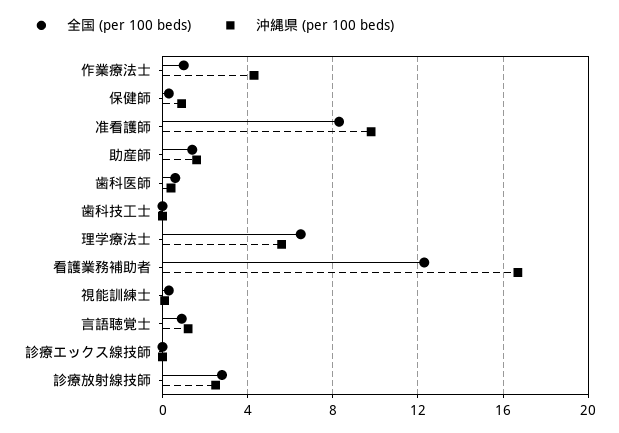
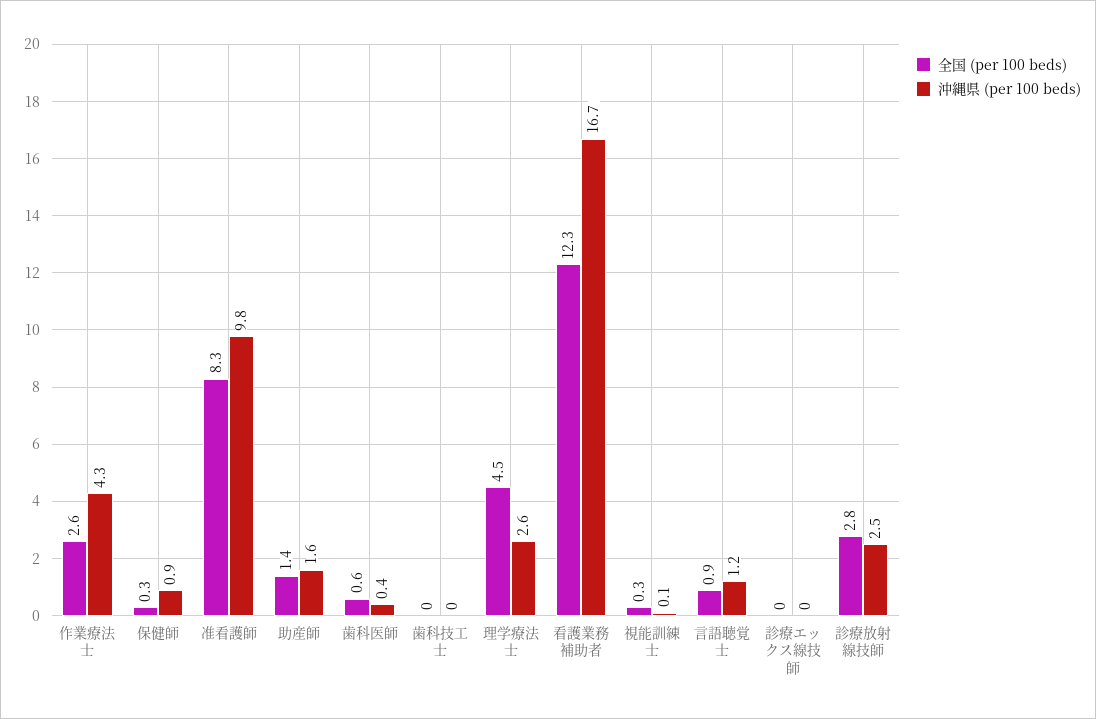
  {
    "全国 (per 100 beds)": {
-     "作業療法士": 1,
+     "作業療法士": 2.6,
      "保健師": 0.3,
      "准看護師": 8.3,
      "助産師": 1.4,
      "歯科医師": 0.6,
      "歯科技工士": 0,
-     "理学療法士": 6.5,
+     "理学療法士": 4.5,
      "看護業務補助者": 12.3,
      "視能訓練士": 0.3,
      "言語聴覚士": 0.9,
      "診療エックス線技師": 0,
      "診療放射線技師": 2.8
    },
    "沖縄県 (per 100 beds)": {
      "作業療法士": 4.3,
      "保健師": 0.9,
      "准看護師": 9.8,
      "助産師": 1.6,
      "歯科医師": 0.4,
      "歯科技工士": 0,
-     "理学療法士": 5.5,
+     "理学療法士": 2.6,
      "看護業務補助者": 16.7,
      "視能訓練士": 0.1,
      "言語聴覚士": 1.2,
      "診療エックス線技師": 0,
      "診療放射線技師": 2.5
    }
  }

